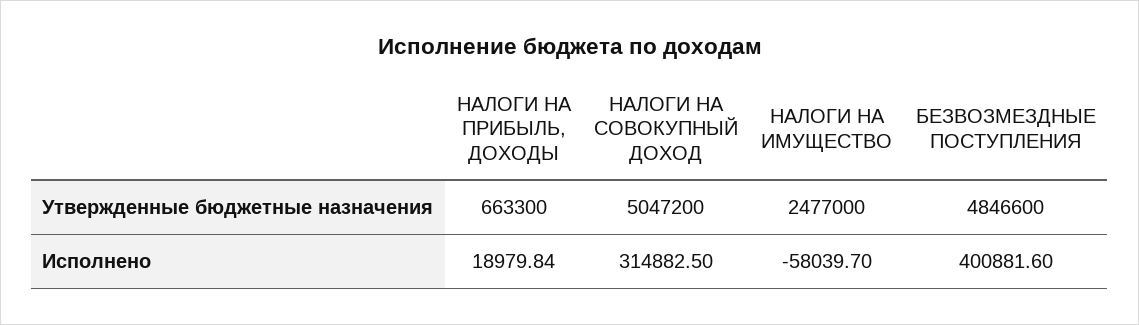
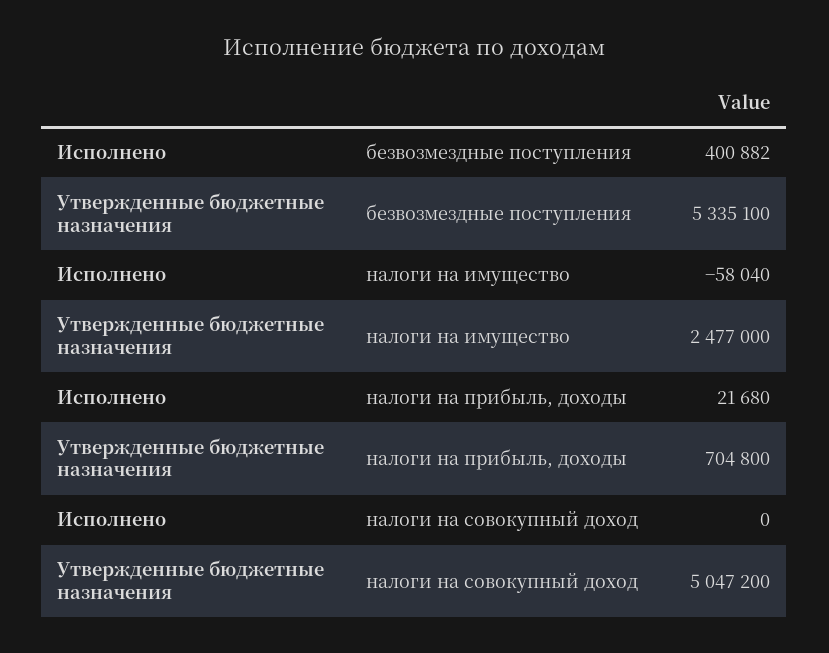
  {
    "НАЛОГИ НА ПРИБЫЛЬ, ДОХОДЫ": {
-     "Утвержденные бюджетные назначения": 663300,
+     "Утвержденные бюджетные назначения": 704800,
-     "Исполнено": 18979.84
+     "Исполнено": 21680
    },
    "НАЛОГИ НА СОВОКУПНЫЙ ДОХОД": {
      "Утвержденные бюджетные назначения": 5047200,
-     "Исполнено": 314882.5
+     "Исполнено": 0
    },
    "НАЛОГИ НА ИМУЩЕСТВО": {
      "Утвержденные бюджетные назначения": 2477000,
      "Исполнено": -58039.7
    },
    "БЕЗВОЗМЕЗДНЫЕ ПОСТУПЛЕНИЯ": {
-     "Утвержденные бюджетные назначения": 4846600,
+     "Утвержденные бюджетные назначения": 5335100,
      "Исполнено": 400881.6
    }
  }

